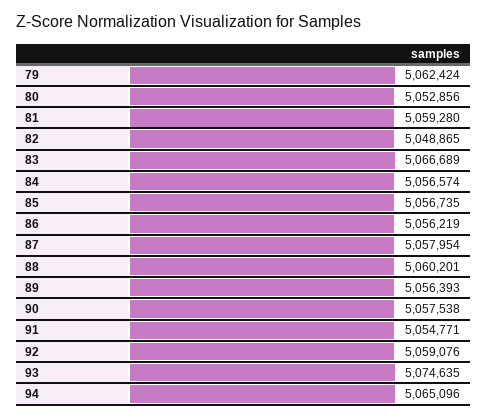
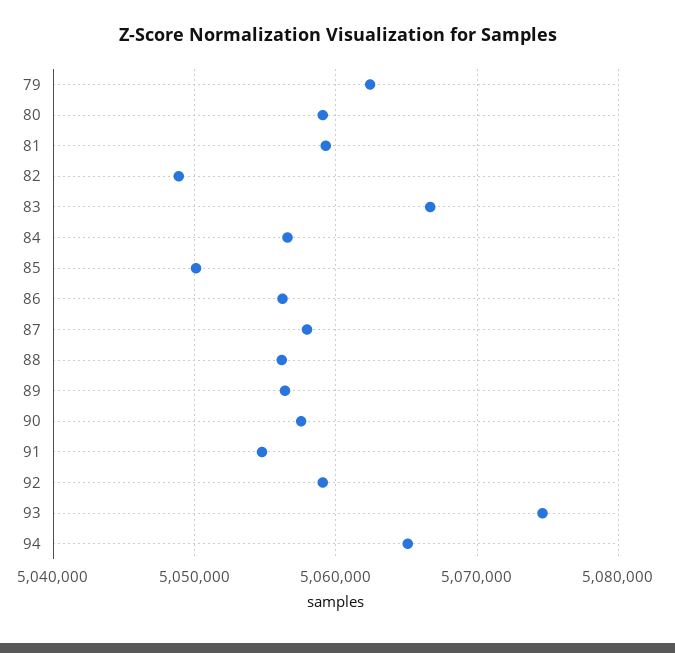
  {
    "79": 5062424,
-   "80": 5052856,
+   "80": 5059000,
    "81": 5059280,
    "82": 5048865,
    "83": 5066689,
    "84": 5056574,
-   "85": 5056735,
+   "85": 5050000,
    "86": 5056219,
    "87": 5057954,
-   "88": 5060201,
+   "88": 5056000,
    "89": 5056393,
    "90": 5057538,
    "91": 5054771,
    "92": 5059076,
    "93": 5074635,
    "94": 5065096
  }

